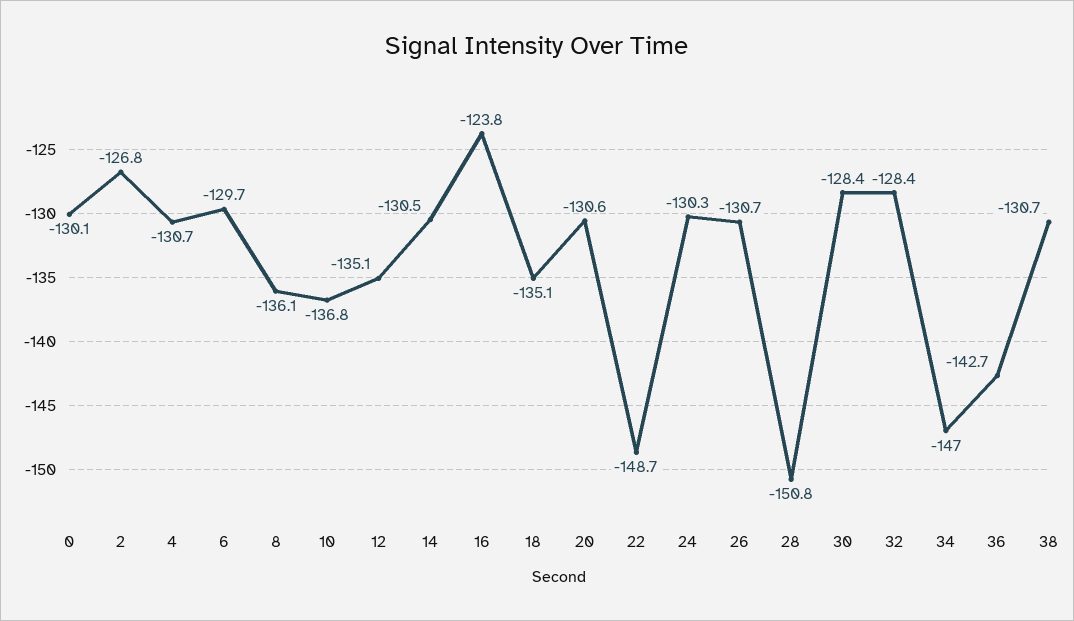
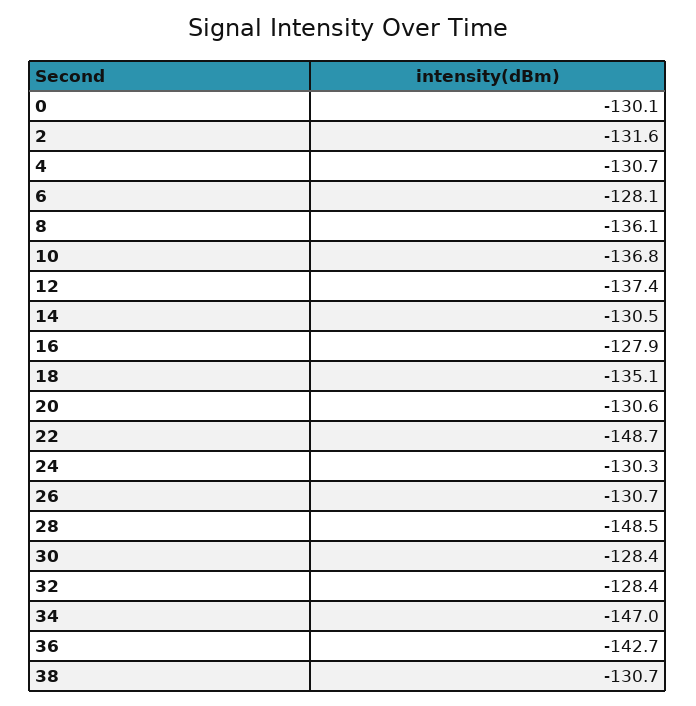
  {
    "0": -130.1,
-   "2": -126.8,
+   "2": -131.6,
    "4": -130.7,
-   "6": -129.7,
+   "6": -128.1,
    "8": -136.1,
    "10": -136.8,
-   "12": -135.1,
+   "12": -137.4,
    "14": -130.5,
-   "16": -123.8,
+   "16": -127.9,
    "18": -135.1,
    "20": -130.6,
    "22": -148.7,
    "24": -130.3,
    "26": -130.7,
-   "28": -150.8,
+   "28": -148.5,
    "30": -128.4,
    "32": -128.4,
    "34": -147,
    "36": -142.7,
    "38": -130.7
  }

